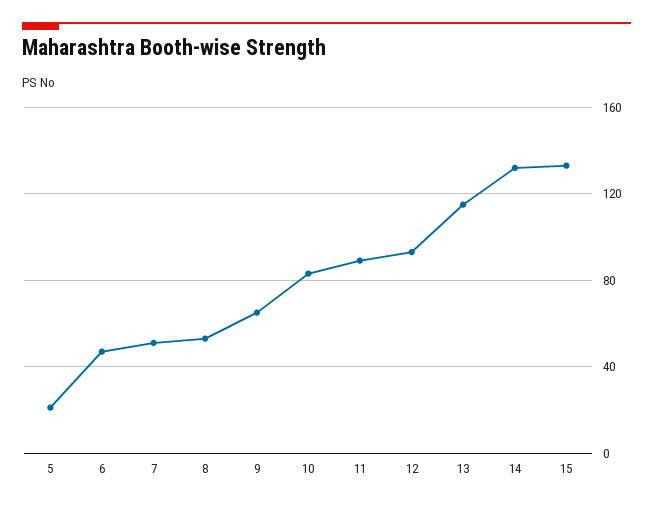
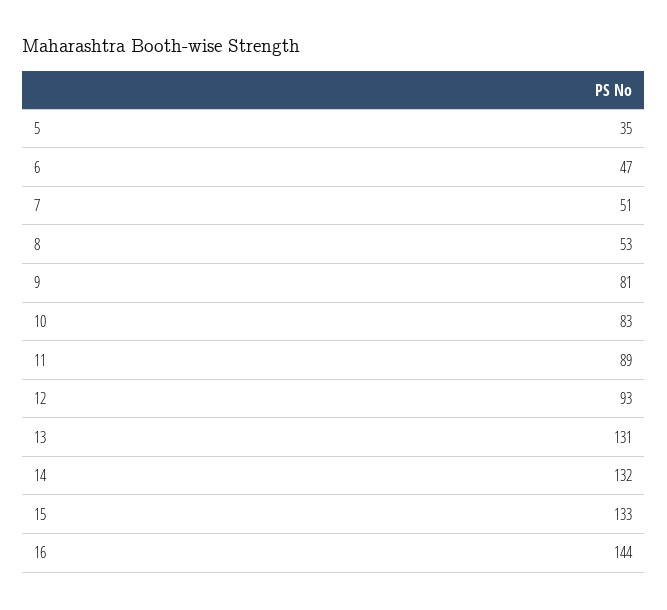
  {
-   "5": 20,
+   "5": 35,
    "6": 47,
    "7": 51,
    "8": 53,
-   "9": 65,
+   "9": 81,
    "10": 83,
    "11": 89,
    "12": 93,
-   "13": 115,
+   "13": 131,
    "14": 132,
-   "15": 133
+   "15": 133,
+   "16": 144
  }

